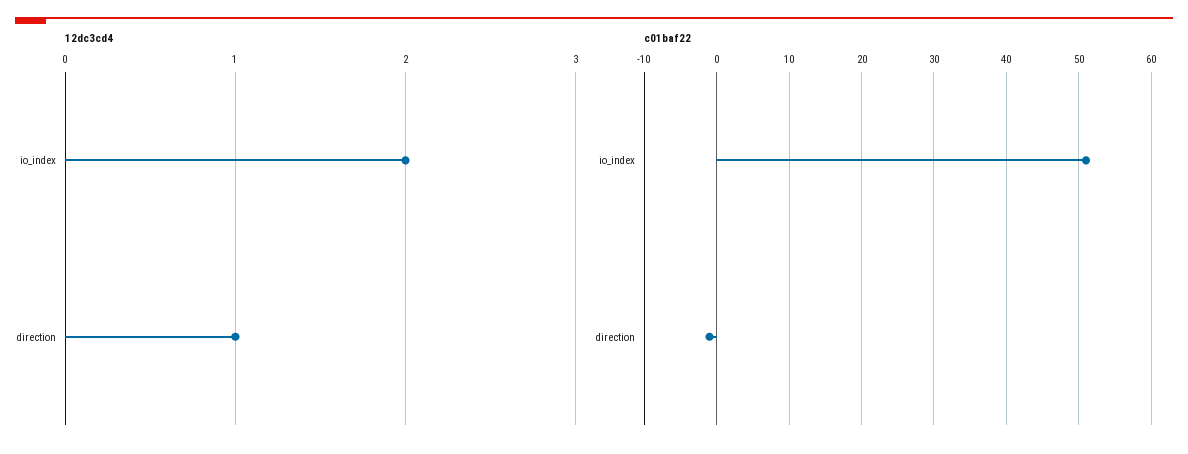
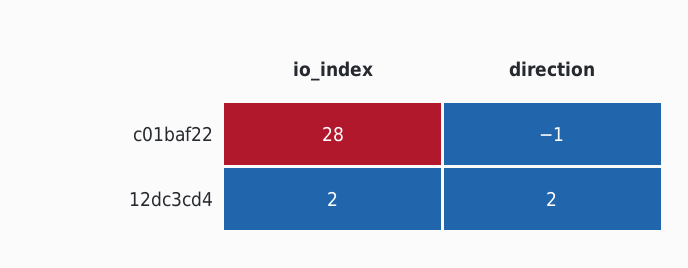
  {
    "12dc3cd4": {
      "io_index": 2,
-     "direction": 1
+     "direction": 2
    },
    "c01baf22": {
-     "io_index": 51,
+     "io_index": 28,
      "direction": -1
    }
  }

